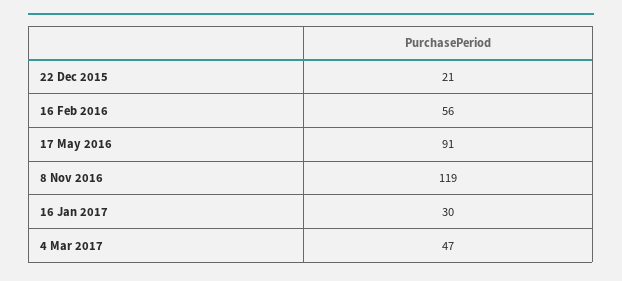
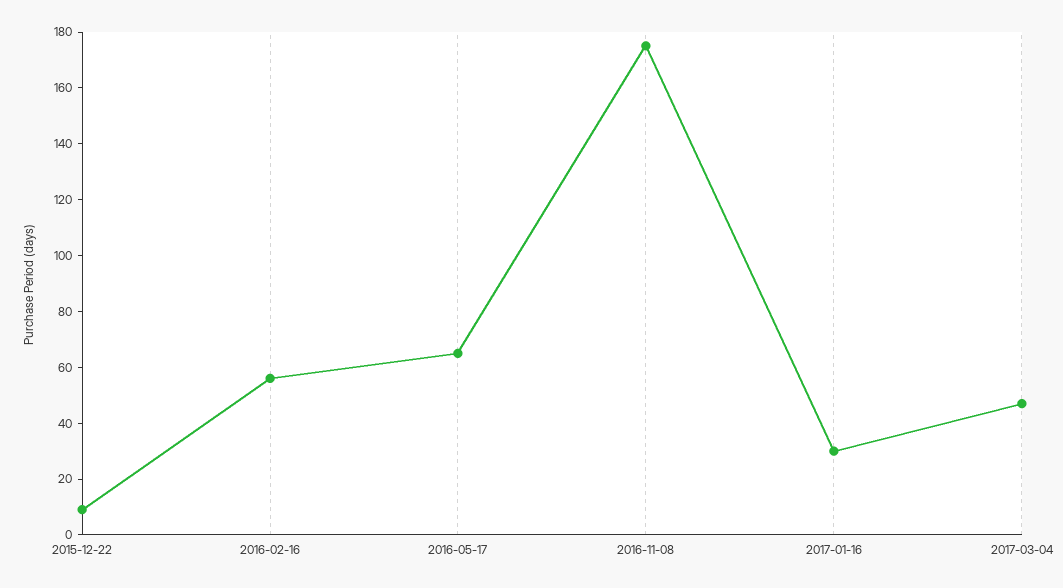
  {
-   "22 Dec 2015": 21,
+   "22 Dec 2015": 10,
    "16 Feb 2016": 56,
-   "17 May 2016": 91,
+   "17 May 2016": 65,
-   "8 Nov 2016": 119,
+   "8 Nov 2016": 175,
    "16 Jan 2017": 30,
    "4 Mar 2017": 47
  }

